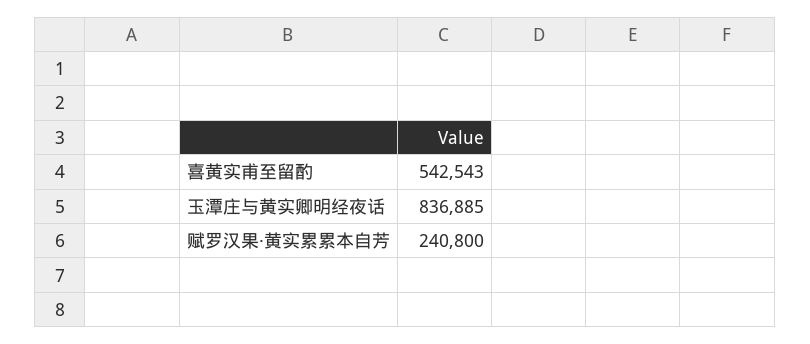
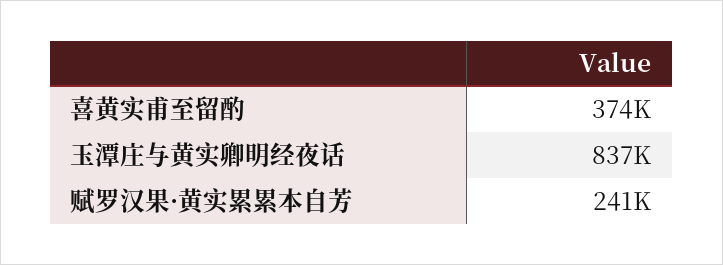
  {
-   "喜黄实甫至留酌": 542543,
+   "喜黄实甫至留酌": 374000,
    "玉潭庄与黄实卿明经夜话": 836885,
    "赋罗汉果·黄实累累本自芳": 240800
  }

